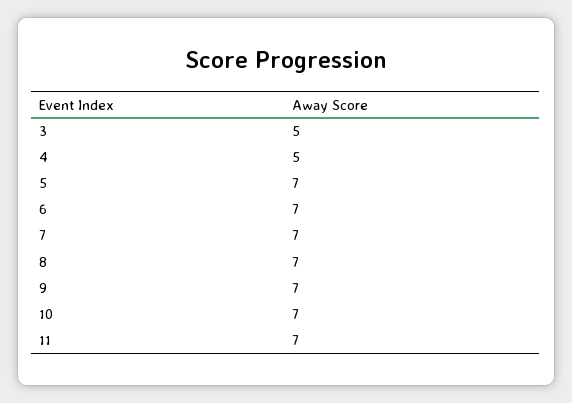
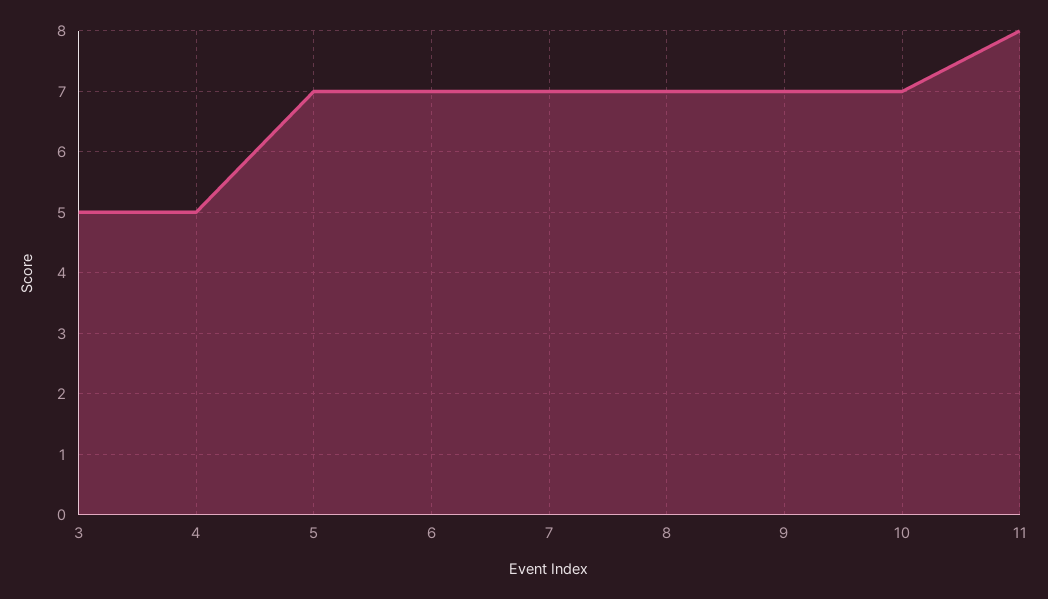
  {
    "3": 5,
    "4": 5,
    "5": 7,
    "6": 7,
    "7": 7,
    "8": 7,
    "9": 7,
    "10": 7,
-   "11": 7
+   "11": 8
  }

